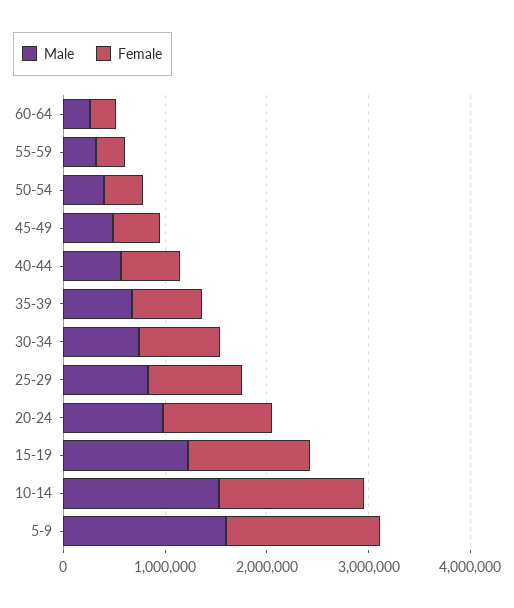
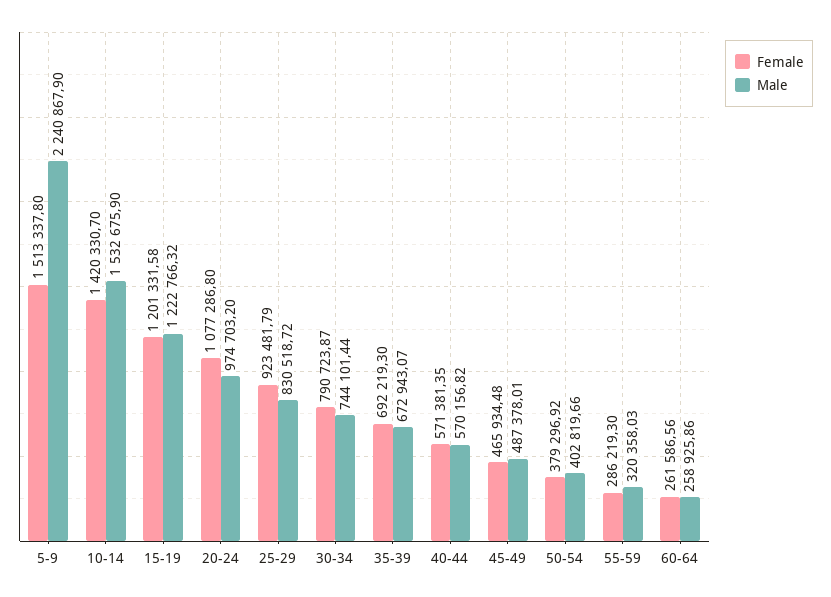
  {
    "Male": {
      "60-64": 258925.86,
      "55-59": 320358.03,
      "50-54": 402819.66,
      "45-49": 487378.01,
      "40-44": 570156.82,
      "35-39": 672943.07,
      "30-34": 744101.44,
      "25-29": 830518.72,
      "20-24": 974703.2,
      "15-19": 1222766.32,
      "10-14": 1532675.9,
-     "5-9": 1600000
+     "5-9": 2240867.9
    },
    "Female": {
      "60-64": 261586.56,
      "55-59": 286219.3,
      "50-54": 379296.92,
      "45-49": 465934.48,
      "40-44": 571381.35,
      "35-39": 692219.3,
      "30-34": 790723.87,
      "25-29": 923481.79,
      "20-24": 1077286.8,
      "15-19": 1201331.58,
      "10-14": 1420330.7,
      "5-9": 1513337.8
    }
  }

